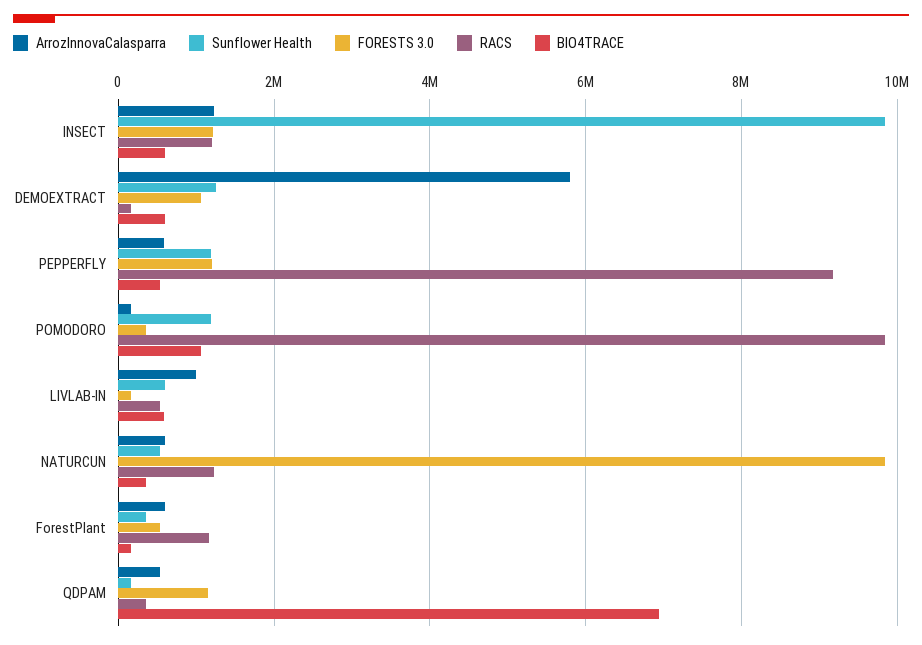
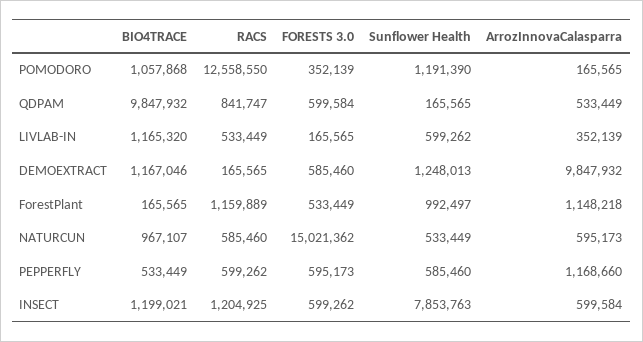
  {
    "ArrozInnovaCalasparra": {
-     "INSECT": 1200000,
+     "INSECT": 599584,
-     "DEMOEXTRACT": 5800000,
+     "DEMOEXTRACT": 9847932,
-     "PEPPERFLY": 600000,
+     "PEPPERFLY": 1168660,
      "POMODORO": 165565,
-     "LIVLAB-IN": 1000000,
+     "LIVLAB-IN": 352139,
      "NATURCUN": 595173,
-     "ForestPlant": 600000,
+     "ForestPlant": 1148218,
      "QDPAM": 533449
    },
    "Sunflower Health": {
-     "INSECT": 9800000,
+     "INSECT": 7853763,
      "DEMOEXTRACT": 1248013,
-     "PEPPERFLY": 1200000,
+     "PEPPERFLY": 585460,
      "POMODORO": 1191390,
      "LIVLAB-IN": 599262,
      "NATURCUN": 533449,
-     "ForestPlant": 400000,
+     "ForestPlant": 992497,
      "QDPAM": 165565
    },
    "FORESTS 3.0": {
-     "INSECT": 1200000,
+     "INSECT": 599262,
-     "DEMOEXTRACT": 1000000,
+     "DEMOEXTRACT": 585460,
-     "PEPPERFLY": 1200000,
+     "PEPPERFLY": 595173,
      "POMODORO": 352139,
      "LIVLAB-IN": 165565,
-     "NATURCUN": 9800000,
+     "NATURCUN": 15021362,
      "ForestPlant": 533449,
-     "QDPAM": 1200000
+     "QDPAM": 599584
    },
    "RACS": {
      "INSECT": 1204925,
      "DEMOEXTRACT": 165565,
-     "PEPPERFLY": 9200000,
+     "PEPPERFLY": 599262,
-     "POMODORO": 9800000,
+     "POMODORO": 12558550,
      "LIVLAB-IN": 533449,
-     "NATURCUN": 1200000,
+     "NATURCUN": 585460,
      "ForestPlant": 1159889,
-     "QDPAM": 400000
+     "QDPAM": 841747
    },
    "BIO4TRACE": {
-     "INSECT": 600000,
+     "INSECT": 1199021,
-     "DEMOEXTRACT": 600000,
+     "DEMOEXTRACT": 1167046,
      "PEPPERFLY": 533449,
      "POMODORO": 1057868,
-     "LIVLAB-IN": 600000,
+     "LIVLAB-IN": 1165320,
-     "NATURCUN": 400000,
+     "NATURCUN": 967107,
      "ForestPlant": 165565,
-     "QDPAM": 7000000
+     "QDPAM": 9847932
    }
  }

